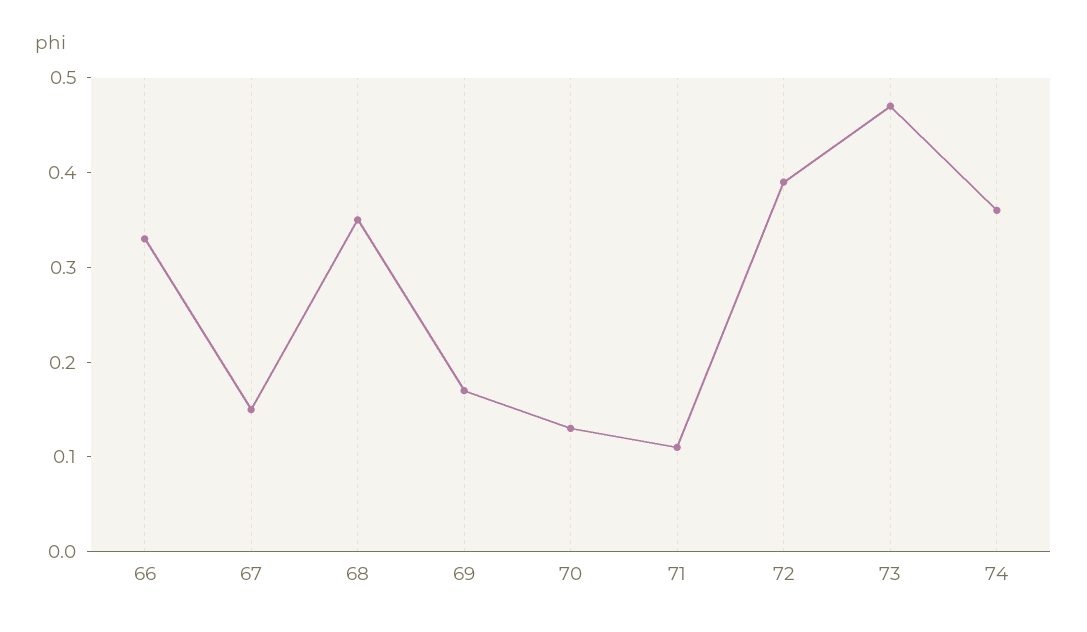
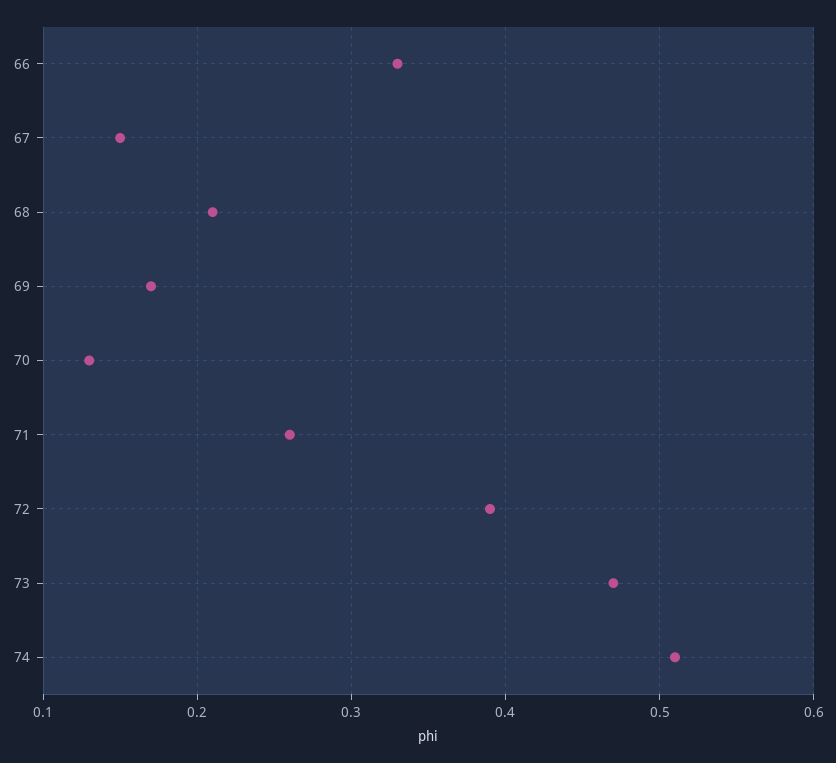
  {
    "66": 0.33,
    "67": 0.15,
-   "68": 0.35,
+   "68": 0.21,
    "69": 0.17,
    "70": 0.13,
-   "71": 0.11,
+   "71": 0.26,
    "72": 0.39,
    "73": 0.47,
-   "74": 0.36
+   "74": 0.51
  }

